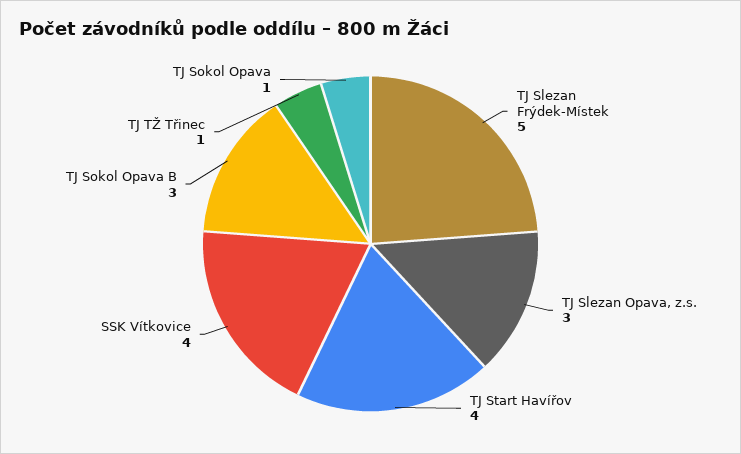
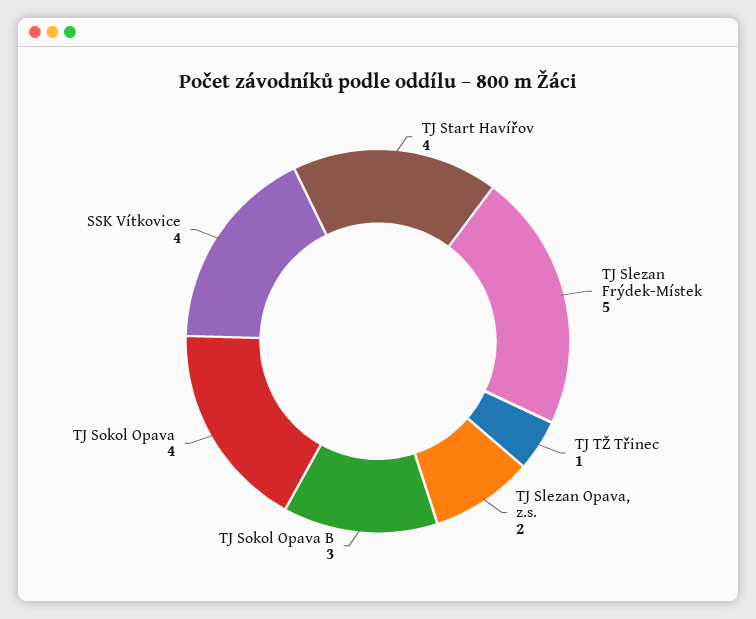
  {
    "TJ Slezan Frýdek-Místek": 5,
-   "TJ Slezan Opava, z.s.": 3,
+   "TJ Slezan Opava, z.s.": 2,
    "TJ Start Havířov": 4,
    "SSK Vítkovice": 4,
    "TJ Sokol Opava B": 3,
    "TJ TŽ Třinec": 1,
-   "TJ Sokol Opava": 1
+   "TJ Sokol Opava": 4
  }

